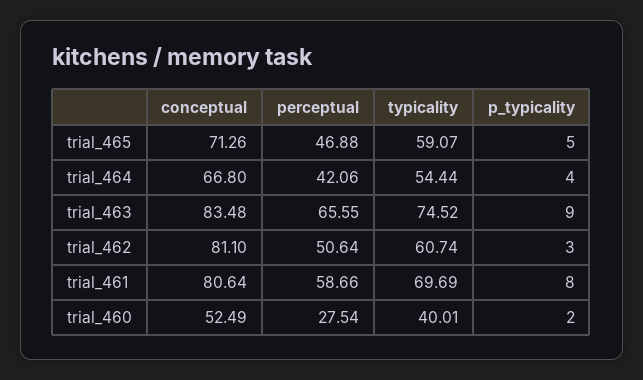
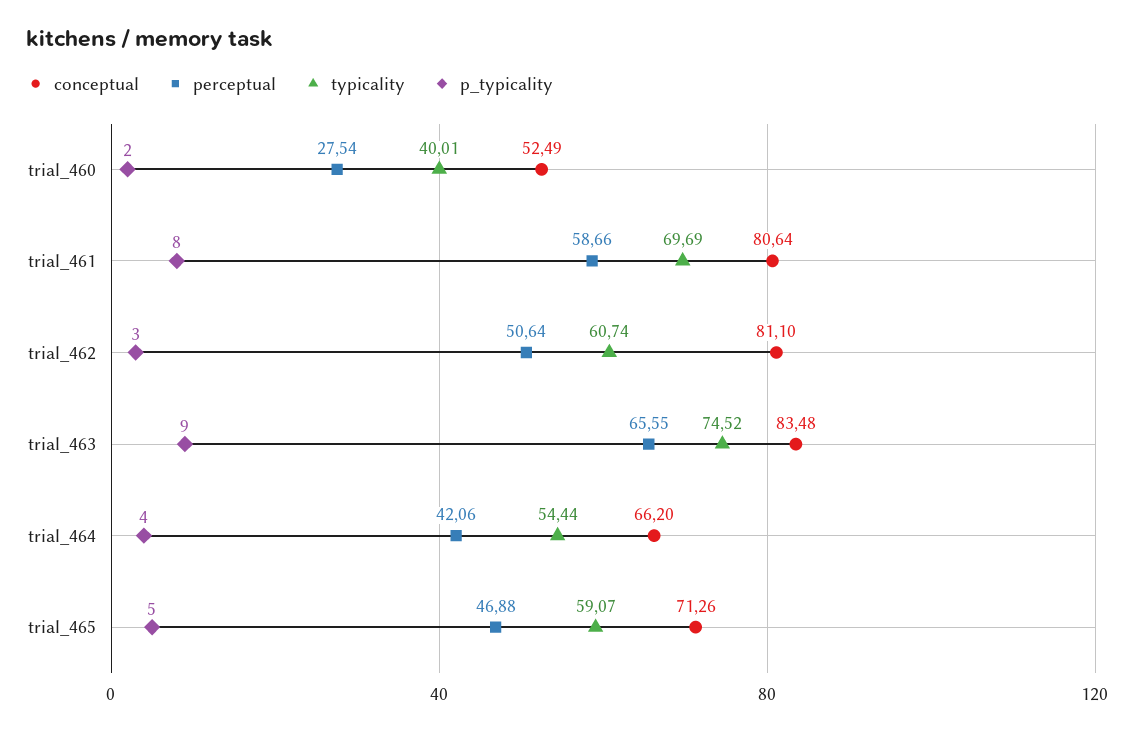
  {
    "conceptual": {
      "trial_465": 71.26,
-     "trial_464": 66.8,
+     "trial_464": 66.2,
      "trial_463": 83.48,
      "trial_462": 81.1,
      "trial_461": 80.64,
      "trial_460": 52.49
    },
    "perceptual": {
      "trial_465": 46.88,
      "trial_464": 42.06,
      "trial_463": 65.55,
      "trial_462": 50.64,
      "trial_461": 58.66,
      "trial_460": 27.54
    },
    "typicality": {
      "trial_465": 59.07,
      "trial_464": 54.44,
      "trial_463": 74.52,
      "trial_462": 60.74,
      "trial_461": 69.69,
      "trial_460": 40.01
    },
    "p_typicality": {
      "trial_465": 5,
      "trial_464": 4,
      "trial_463": 9,
      "trial_462": 3,
      "trial_461": 8,
      "trial_460": 2
    }
  }

